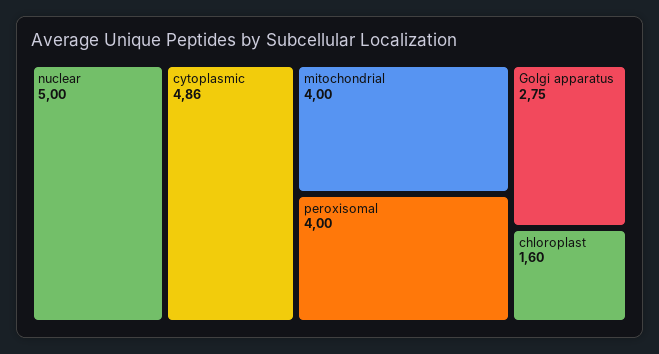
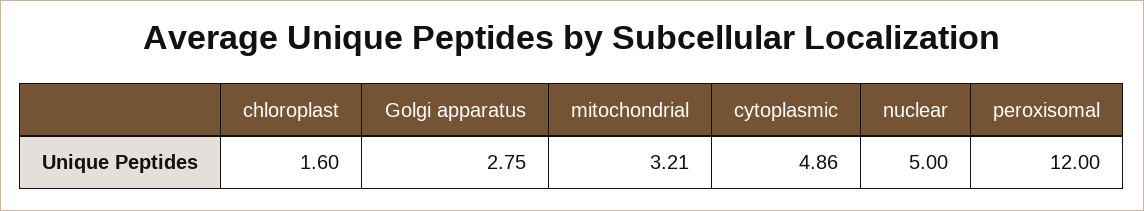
  {
    "nuclear": 5,
    "cytoplasmic": 4.86,
-   "mitochondrial": 4,
+   "mitochondrial": 3.21,
-   "peroxisomal": 4,
+   "peroxisomal": 12,
    "Golgi apparatus": 2.75,
    "chloroplast": 1.6
  }

